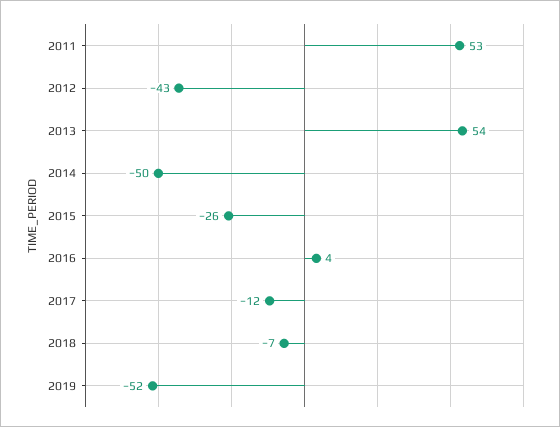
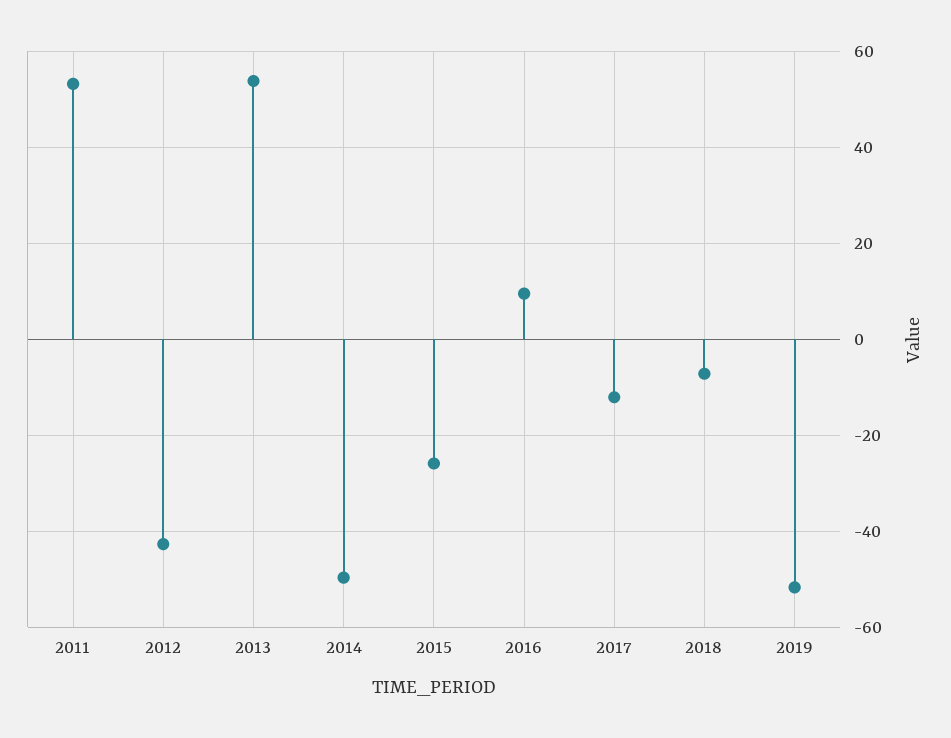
  {
    "2011": 53,
    "2012": -43,
    "2013": 54,
    "2014": -50,
    "2015": -26,
-   "2016": 4,
+   "2016": 10,
    "2017": -12,
    "2018": -7,
    "2019": -52
  }

